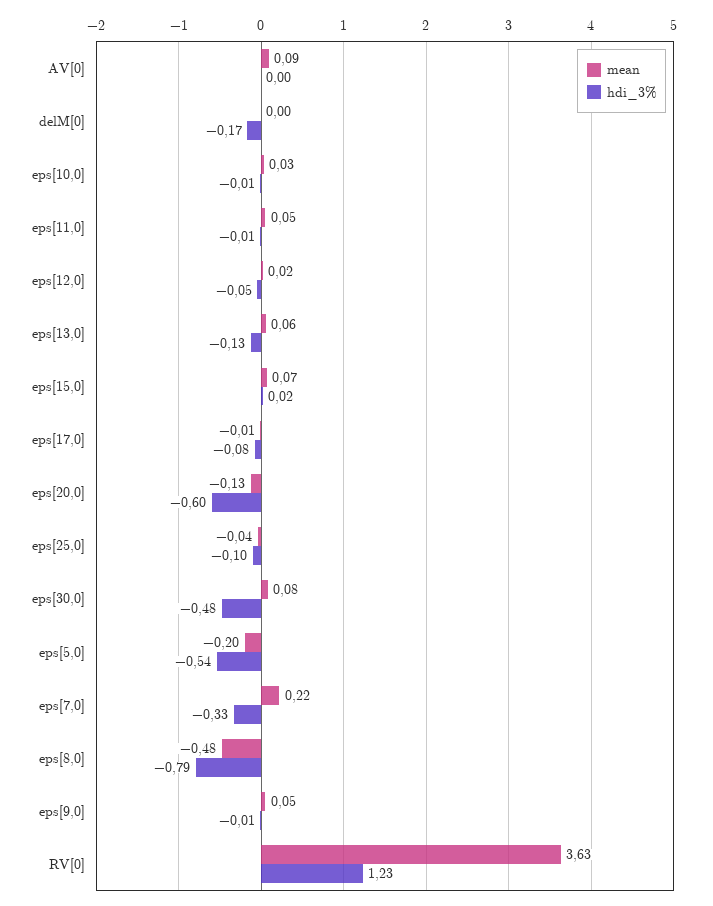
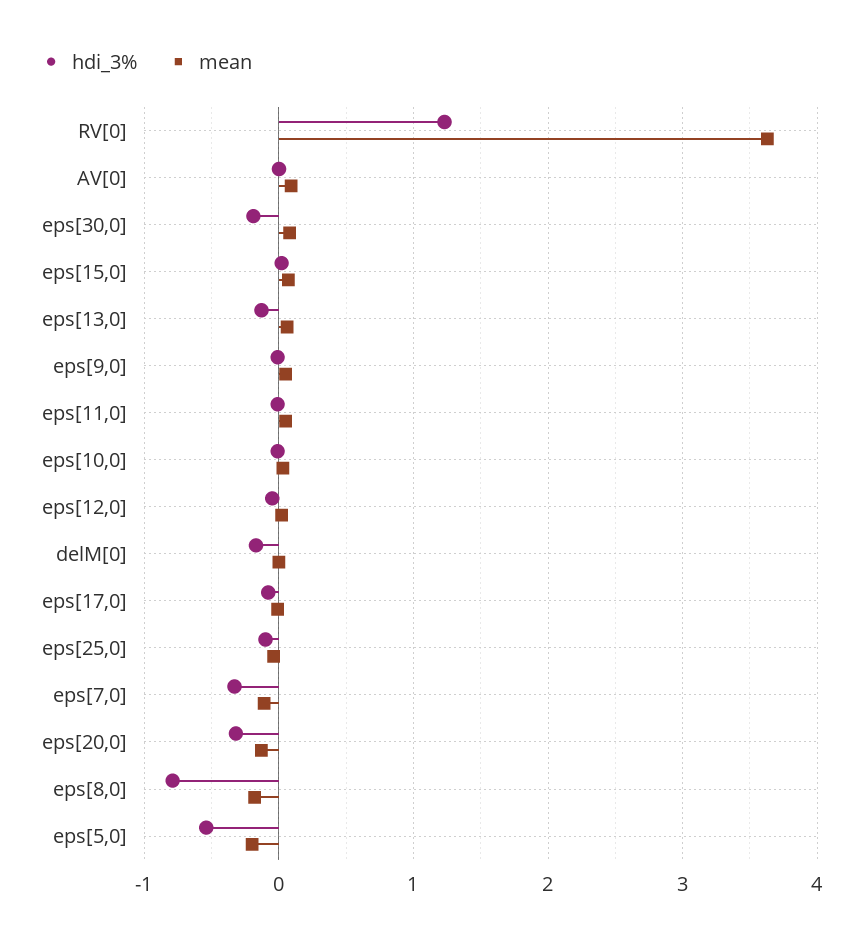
  {
    "mean": {
      "AV[0]": 0.09,
      "delM[0]": 0,
      "eps[10,0]": 0.03,
      "eps[11,0]": 0.05,
      "eps[12,0]": 0.02,
      "eps[13,0]": 0.06,
      "eps[15,0]": 0.07,
      "eps[17,0]": -0.01,
      "eps[20,0]": -0.13,
      "eps[25,0]": -0.04,
      "eps[30,0]": 0.08,
      "eps[5,0]": -0.2,
-     "eps[7,0]": 0.22,
+     "eps[7,0]": -0.1,
-     "eps[8,0]": -0.48,
+     "eps[8,0]": -0.2,
      "eps[9,0]": 0.05,
      "RV[0]": 3.63
    },
    "hdi_3%": {
      "AV[0]": 0,
      "delM[0]": -0.17,
      "eps[10,0]": -0.01,
      "eps[11,0]": -0.01,
      "eps[12,0]": -0.05,
      "eps[13,0]": -0.13,
      "eps[15,0]": 0.02,
      "eps[17,0]": -0.08,
-     "eps[20,0]": -0.6,
+     "eps[20,0]": -0.3,
      "eps[25,0]": -0.1,
-     "eps[30,0]": -0.48,
+     "eps[30,0]": -0.2,
      "eps[5,0]": -0.54,
      "eps[7,0]": -0.33,
      "eps[8,0]": -0.79,
      "eps[9,0]": -0.01,
      "RV[0]": 1.23
    }
  }

